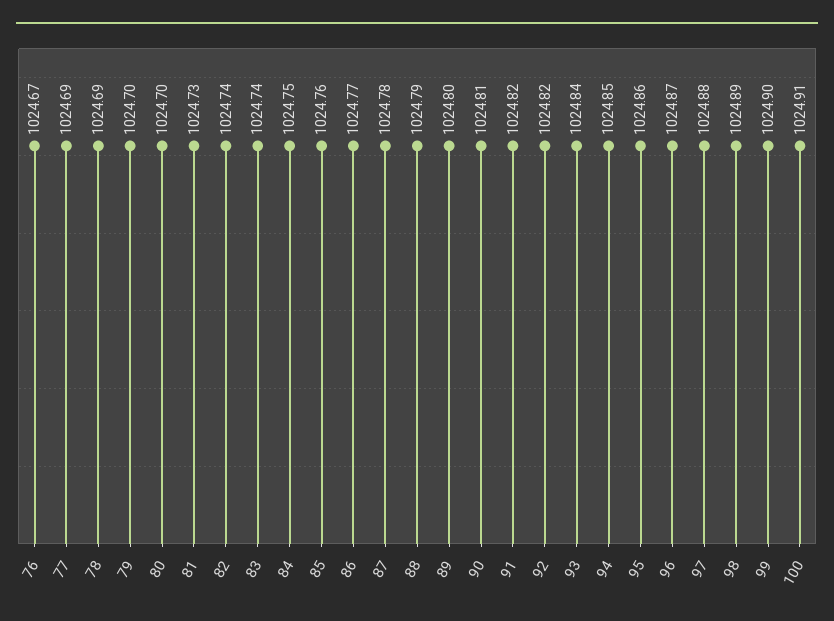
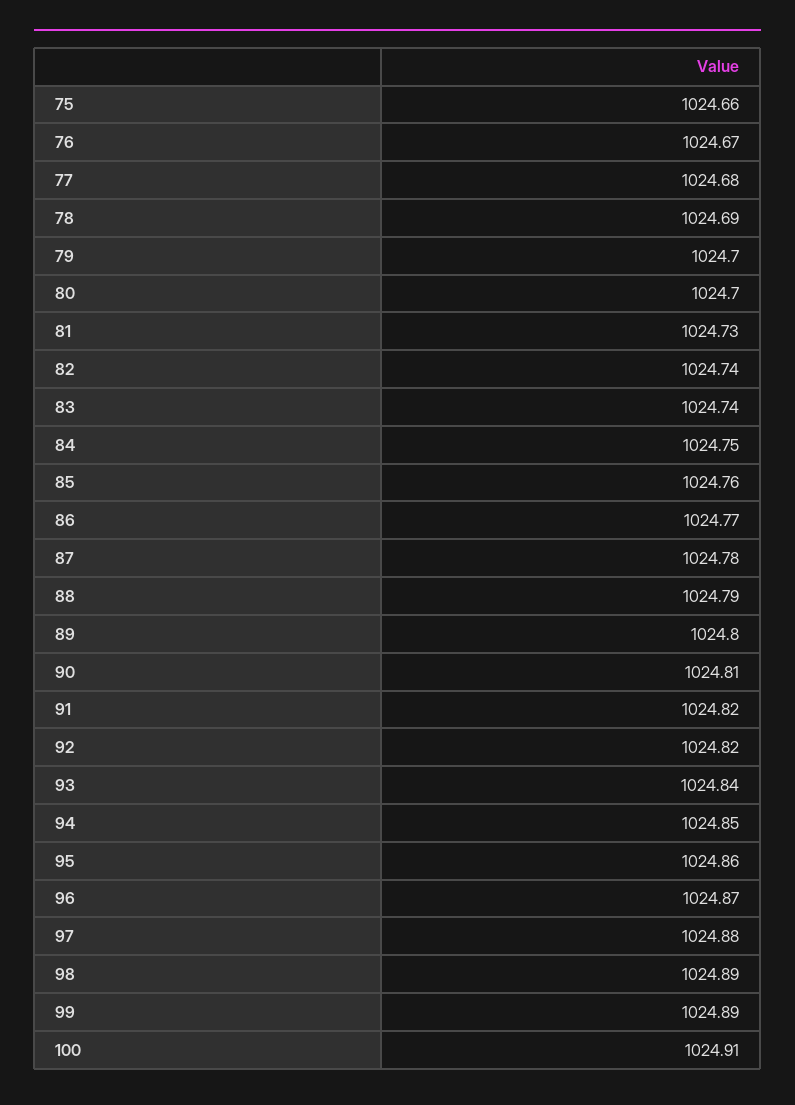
  {
    "76": 1024.67,
-   "77": 1024.69,
+   "77": 1024.68,
    "78": 1024.69,
    "79": 1024.7,
    "80": 1024.7,
    "81": 1024.73,
    "82": 1024.74,
    "83": 1024.74,
    "84": 1024.75,
    "85": 1024.76,
    "86": 1024.77,
    "87": 1024.78,
    "88": 1024.79,
    "89": 1024.8,
    "90": 1024.81,
    "91": 1024.82,
    "92": 1024.82,
    "93": 1024.84,
    "94": 1024.85,
    "95": 1024.86,
    "96": 1024.87,
    "97": 1024.88,
    "98": 1024.89,
-   "99": 1024.9,
+   "99": 1024.89,
-   "100": 1024.91
+   "100": 1024.91,
+   "75": 1024.66
  }

